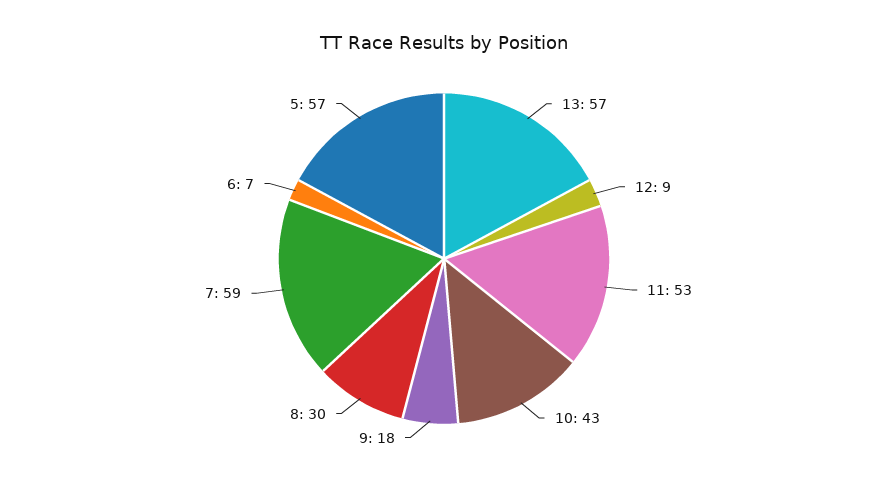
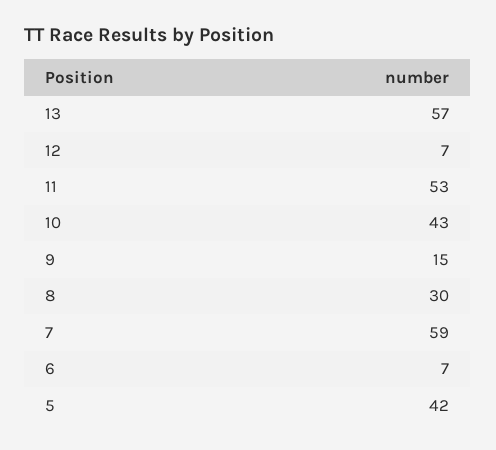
  {
    "13": 57,
-   "12": 9,
+   "12": 7,
    "11": 53,
    "10": 43,
-   "9": 18,
+   "9": 15,
    "8": 30,
    "7": 59,
    "6": 7,
-   "5": 57
+   "5": 42
  }

